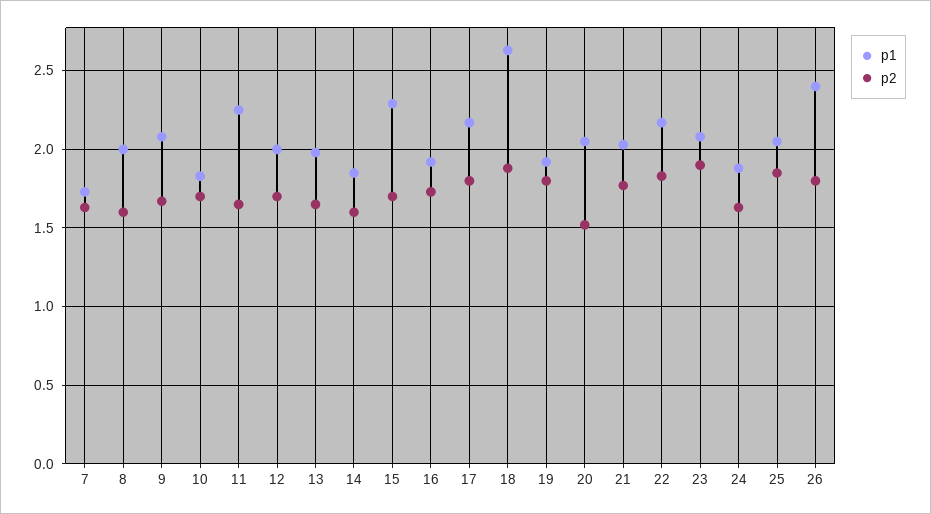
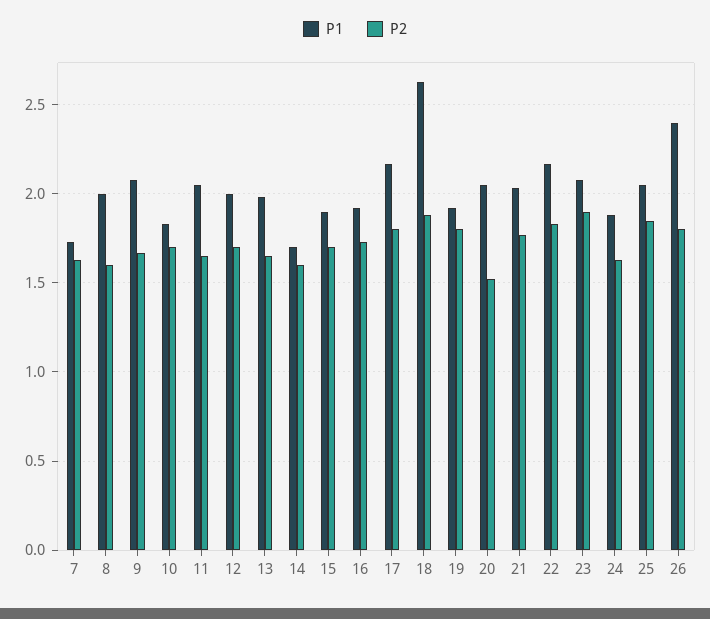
  {
    "p1": {
      "7": 1.75,
      "8": 2,
      "9": 2.1,
      "10": 1.85,
-     "11": 2.25,
+     "11": 2.05,
      "12": 2,
      "13": 2,
-     "14": 1.85,
+     "14": 1.7,
-     "15": 2.3,
+     "15": 1.9,
      "16": 1.9,
      "17": 2.15,
      "18": 2.65,
      "19": 1.9,
      "20": 2.05,
      "21": 2.05,
      "22": 2.15,
      "23": 2.1,
      "24": 1.9,
      "25": 2.05,
      "26": 2.4
    },
    "p2": {
      "7": 1.65,
      "8": 1.6,
      "9": 1.65,
      "10": 1.7,
      "11": 1.65,
      "12": 1.7,
      "13": 1.65,
      "14": 1.6,
      "15": 1.7,
      "16": 1.75,
      "17": 1.8,
      "18": 1.9,
      "19": 1.8,
      "20": 1.5,
      "21": 1.75,
      "22": 1.85,
      "23": 1.9,
      "24": 1.65,
      "25": 1.85,
      "26": 1.8
    }
  }

